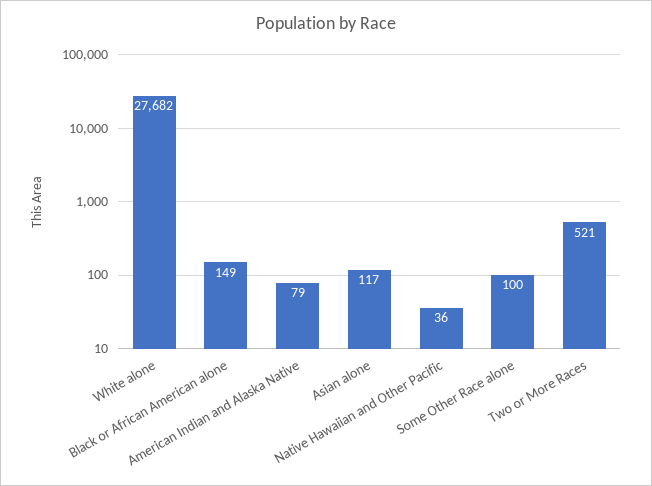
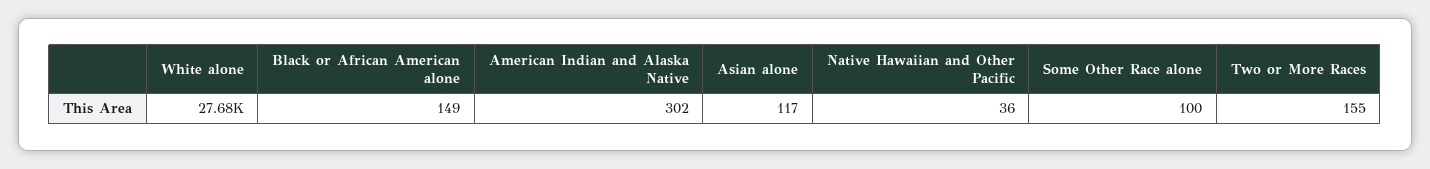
  {
    "White alone": 27682,
    "Black or African American alone": 149,
-   "American Indian and Alaska Native": 79,
+   "American Indian and Alaska Native": 302,
    "Asian alone": 117,
    "Native Hawaiian and Other Pacific": 36,
    "Some Other Race alone": 100,
-   "Two or More Races": 521
+   "Two or More Races": 155
  }

